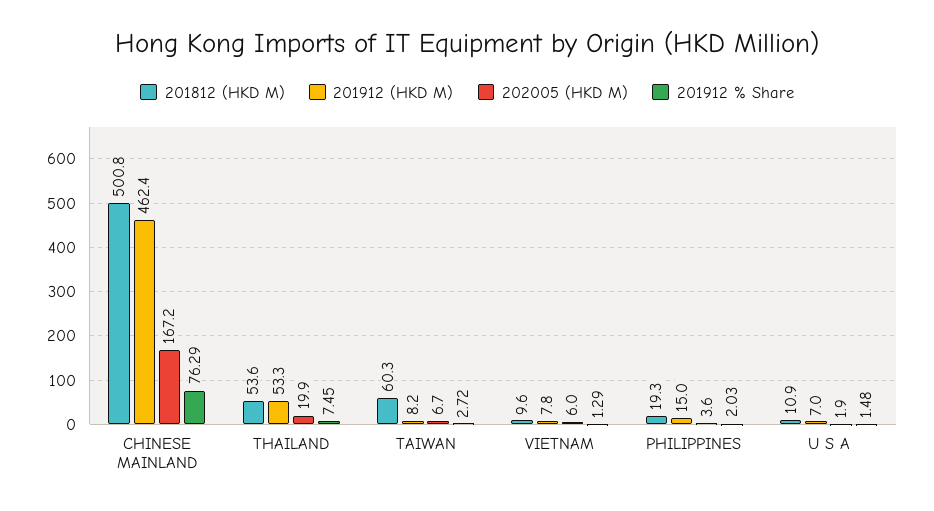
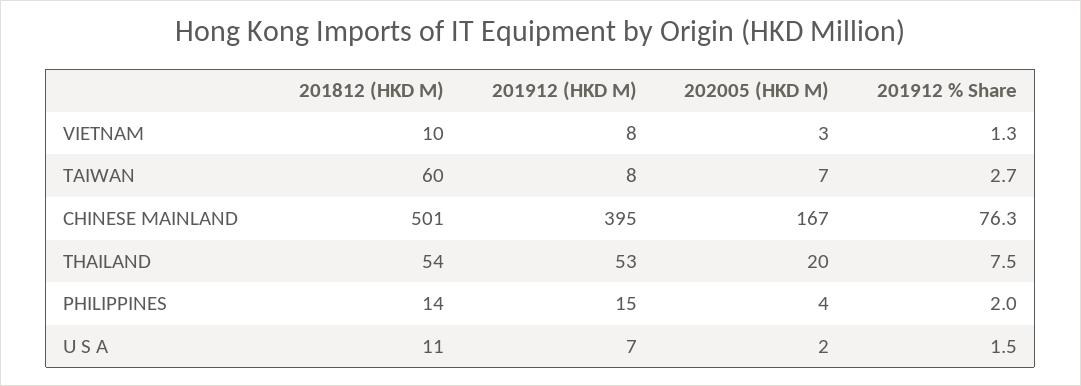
  {
    "201812 (HKD M)": {
      "CHINESE MAINLAND": 500.8,
      "THAILAND": 53.6,
      "TAIWAN": 60.3,
      "VIETNAM": 9.6,
-     "PHILIPPINES": 19.3,
+     "PHILIPPINES": 14,
      "U S A": 10.9
    },
    "201912 (HKD M)": {
-     "CHINESE MAINLAND": 462.4,
+     "CHINESE MAINLAND": 395,
      "THAILAND": 53.3,
      "TAIWAN": 8.2,
      "VIETNAM": 7.8,
      "PHILIPPINES": 15,
      "U S A": 7
    },
    "202005 (HKD M)": {
      "CHINESE MAINLAND": 167.2,
      "THAILAND": 19.9,
      "TAIWAN": 6.7,
-     "VIETNAM": 6,
+     "VIETNAM": 3,
      "PHILIPPINES": 3.6,
      "U S A": 1.9
    },
    "201912 % Share": {
      "CHINESE MAINLAND": 76.29,
      "THAILAND": 7.45,
      "TAIWAN": 2.72,
      "VIETNAM": 1.29,
      "PHILIPPINES": 2.03,
      "U S A": 1.48
    }
  }

